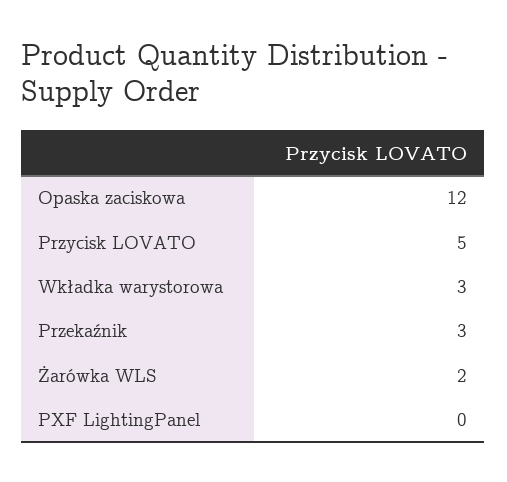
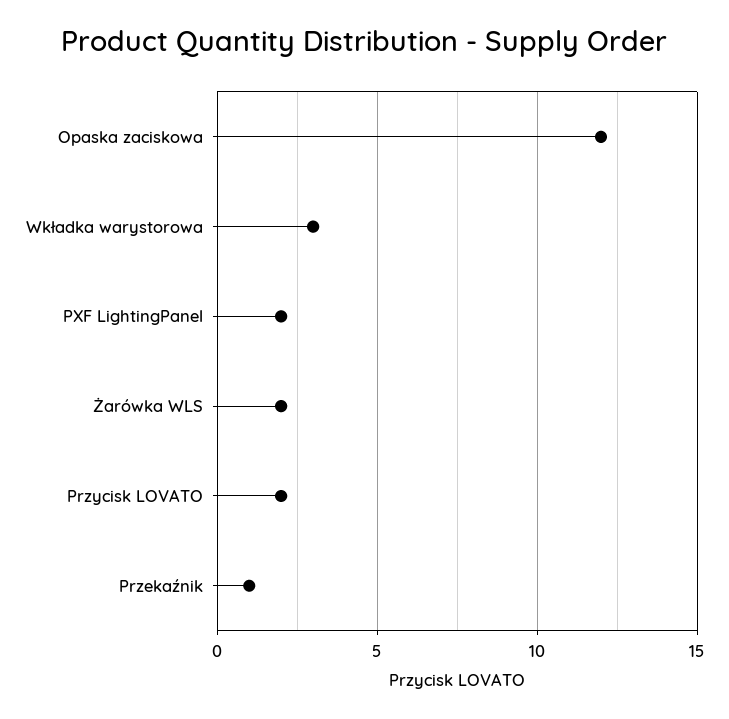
  {
    "Opaska zaciskowa": 12,
-   "Przycisk LOVATO": 5,
+   "Przycisk LOVATO": 2,
    "Wkładka warystorowa": 3,
-   "Przekaźnik": 3,
+   "Przekaźnik": 1,
    "Żarówka WLS": 2,
-   "PXF LightingPanel": 0
+   "PXF LightingPanel": 2
  }

